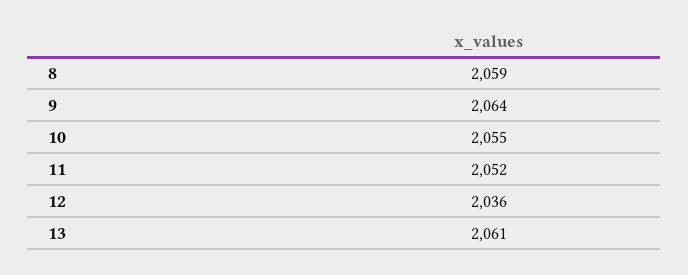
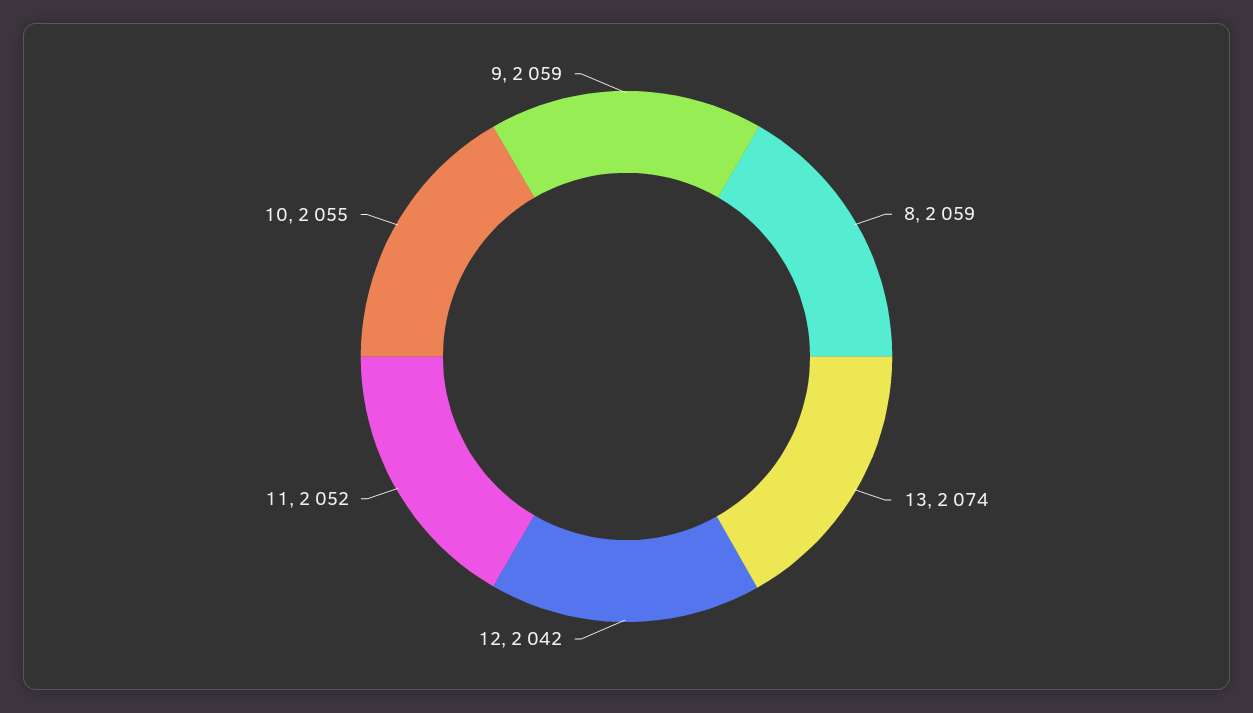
  {
    "8": 2059,
-   "9": 2064,
+   "9": 2059,
    "10": 2055,
    "11": 2052,
-   "12": 2036,
+   "12": 2042,
-   "13": 2061
+   "13": 2074
  }

